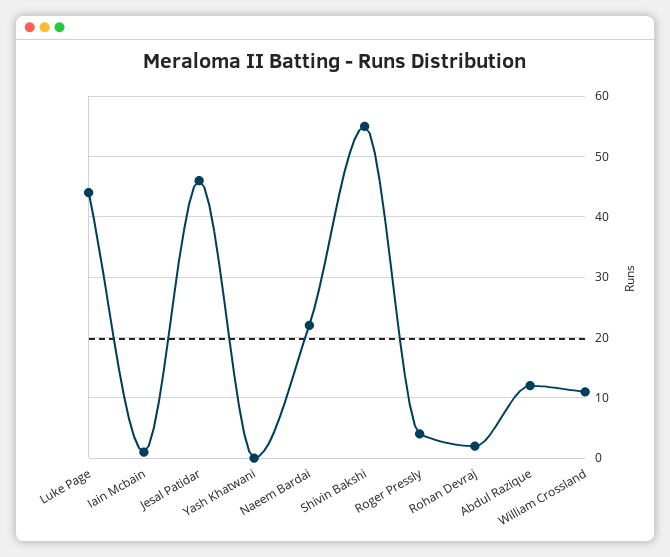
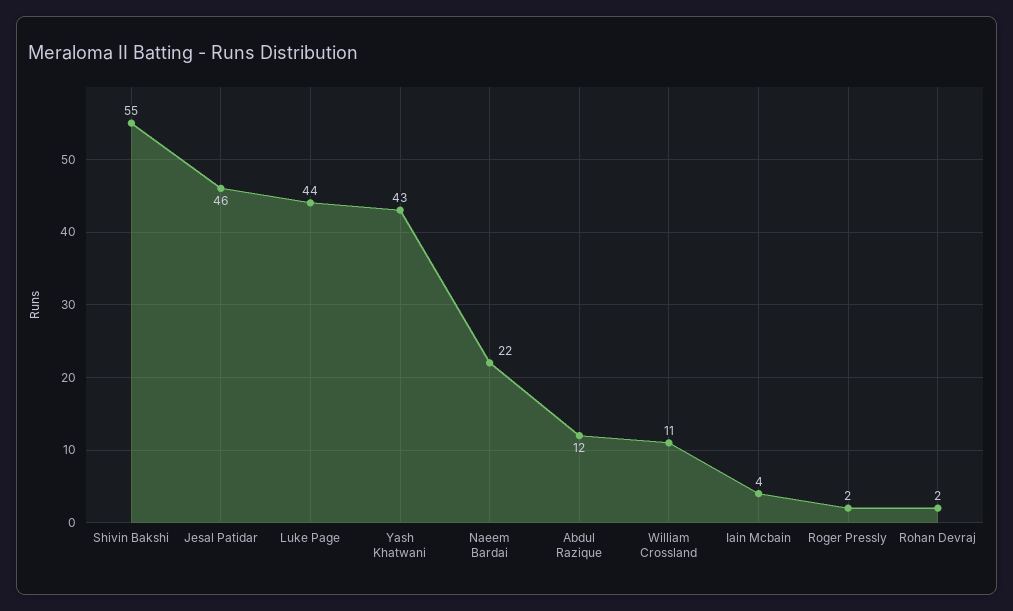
  {
    "Luke Page": 44,
-   "Iain Mcbain": 1,
+   "Iain Mcbain": 4,
    "Jesal Patidar": 46,
-   "Yash Khatwani": 0,
+   "Yash Khatwani": 43,
    "Naeem Bardai": 22,
    "Shivin Bakshi": 55,
-   "Roger Pressly": 4,
+   "Roger Pressly": 2,
    "Rohan Devraj": 2,
    "Abdul Razique": 12,
    "William Crossland": 11
  }

